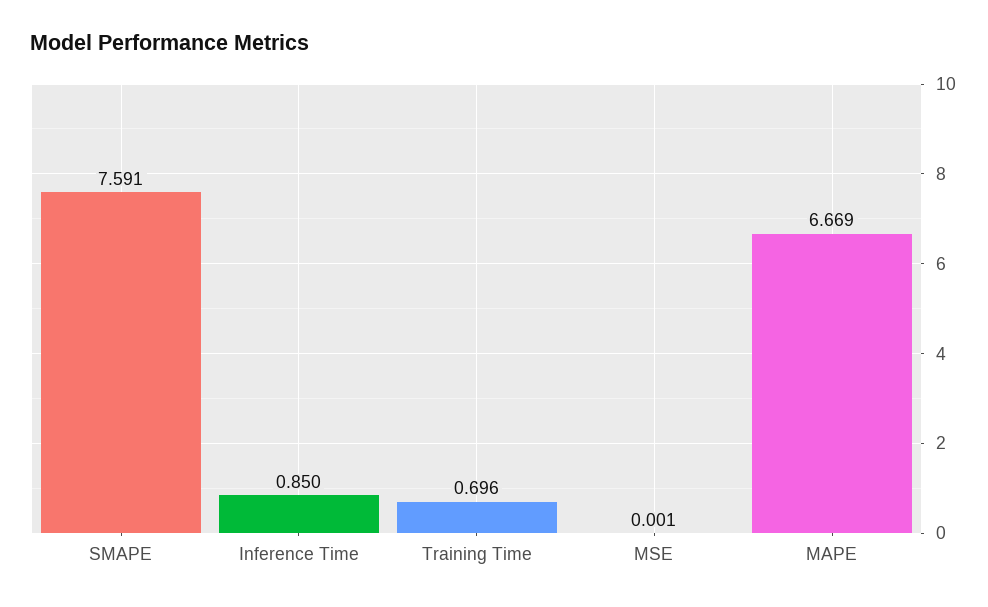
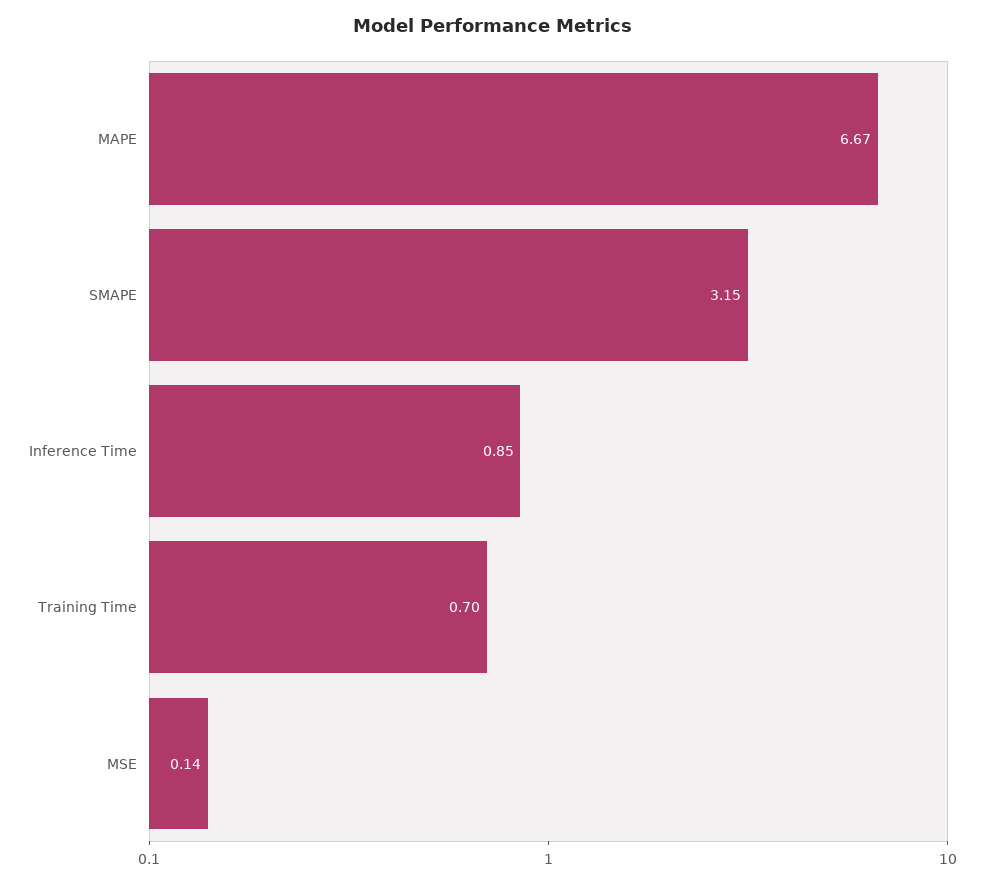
  {
-   "SMAPE": 7.591,
+   "SMAPE": 3.15,
    "Inference Time": 0.85,
    "Training Time": 0.696,
-   "MSE": 0.001,
+   "MSE": 0.14,
    "MAPE": 6.669
  }

